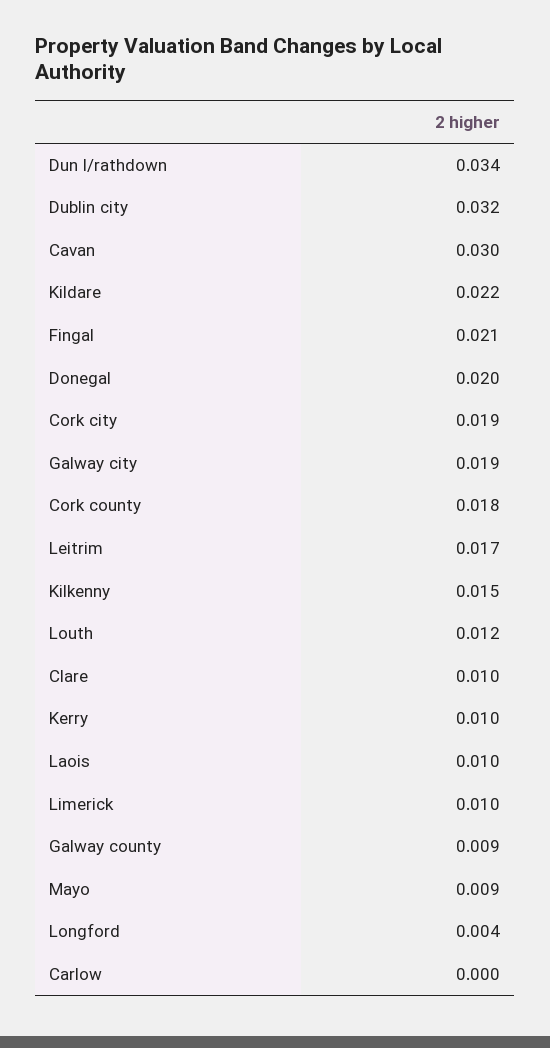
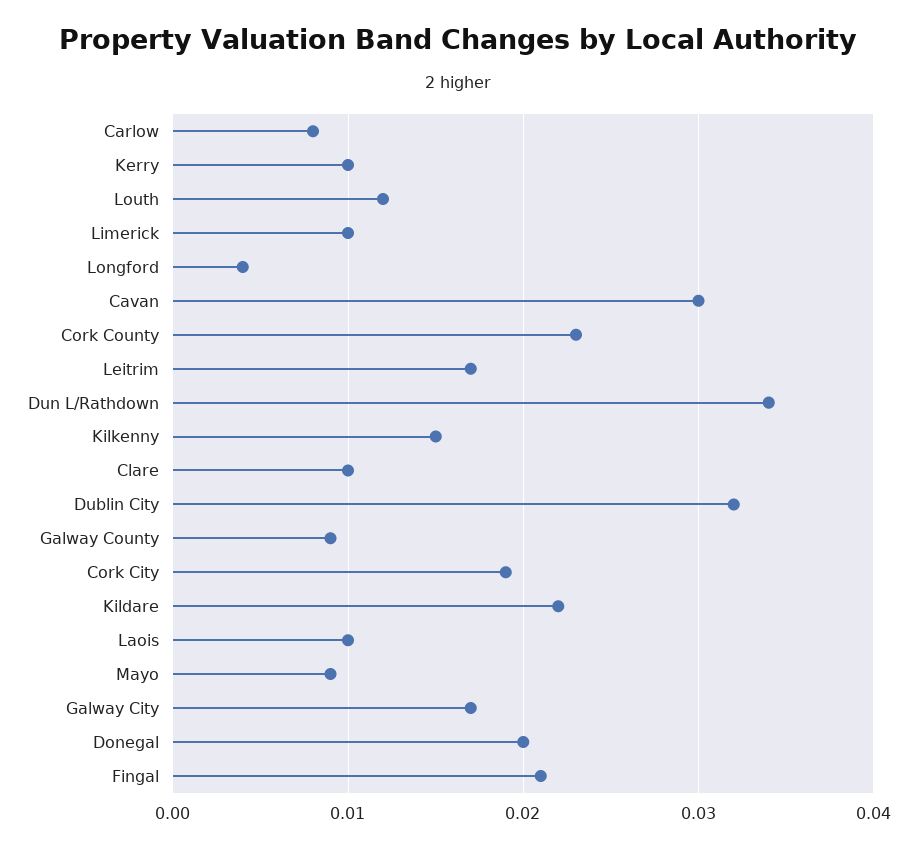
  {
    "Dun l/rathdown": 0.034,
    "Dublin city": 0.032,
    "Cavan": 0.03,
    "Kildare": 0.022,
    "Fingal": 0.021,
    "Donegal": 0.02,
    "Cork city": 0.019,
-   "Galway city": 0.019,
+   "Galway city": 0.017,
-   "Cork county": 0.018,
+   "Cork county": 0.023,
    "Leitrim": 0.017,
    "Kilkenny": 0.015,
    "Louth": 0.012,
    "Clare": 0.01,
    "Kerry": 0.01,
    "Laois": 0.01,
    "Limerick": 0.01,
    "Galway county": 0.009,
    "Mayo": 0.009,
    "Longford": 0.004,
-   "Carlow": 0
+   "Carlow": 0.008
  }

